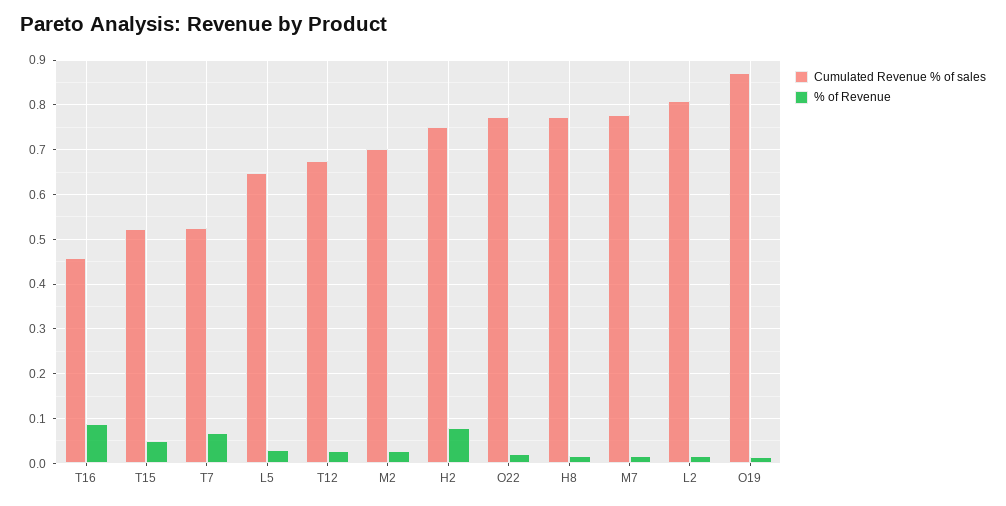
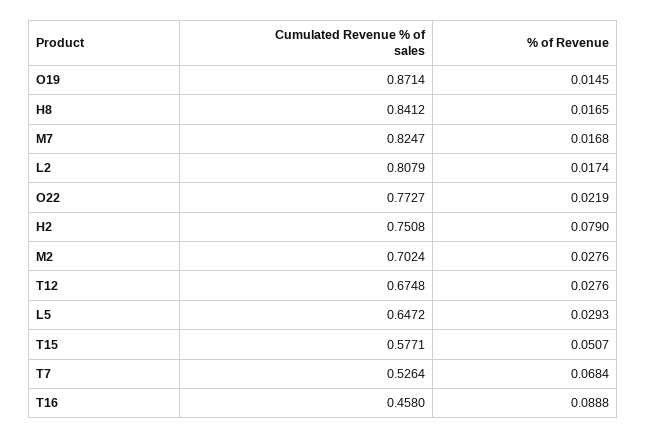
  {
    "Cumulated Revenue % of sales": {
      "T16": 0.458,
-     "T15": 0.52,
+     "T15": 0.5771,
      "T7": 0.5264,
      "L5": 0.6472,
      "T12": 0.6748,
      "M2": 0.7024,
      "H2": 0.7508,
      "O22": 0.7727,
-     "H8": 0.78,
+     "H8": 0.8412,
-     "M7": 0.78,
+     "M7": 0.8247,
      "L2": 0.8079,
      "O19": 0.8714
    },
    "% of Revenue": {
      "T16": 0.0888,
      "T15": 0.0507,
      "T7": 0.0684,
      "L5": 0.0293,
      "T12": 0.0276,
      "M2": 0.0276,
      "H2": 0.079,
      "O22": 0.0219,
      "H8": 0.0165,
      "M7": 0.0168,
      "L2": 0.0174,
      "O19": 0.0145
    }
  }

